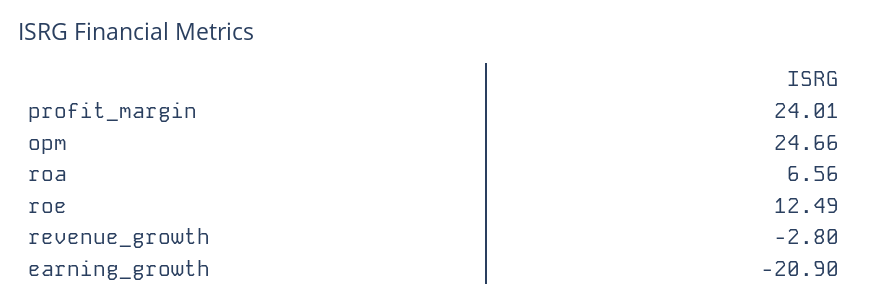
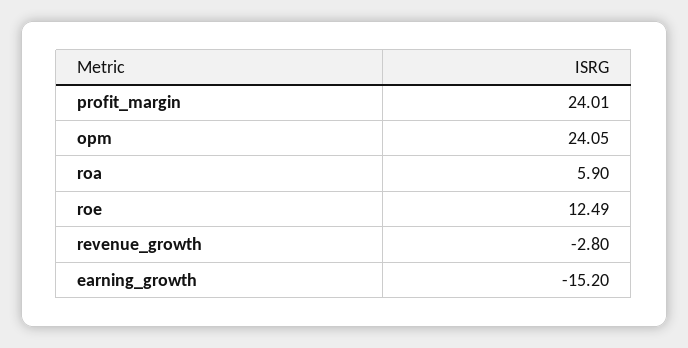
  {
    "profit_margin": 24.01,
-   "opm": 24.66,
+   "opm": 24.05,
-   "roa": 6.56,
+   "roa": 5.9,
    "roe": 12.49,
    "revenue_growth": -2.8,
-   "earning_growth": -20.9
+   "earning_growth": -15.2
  }

